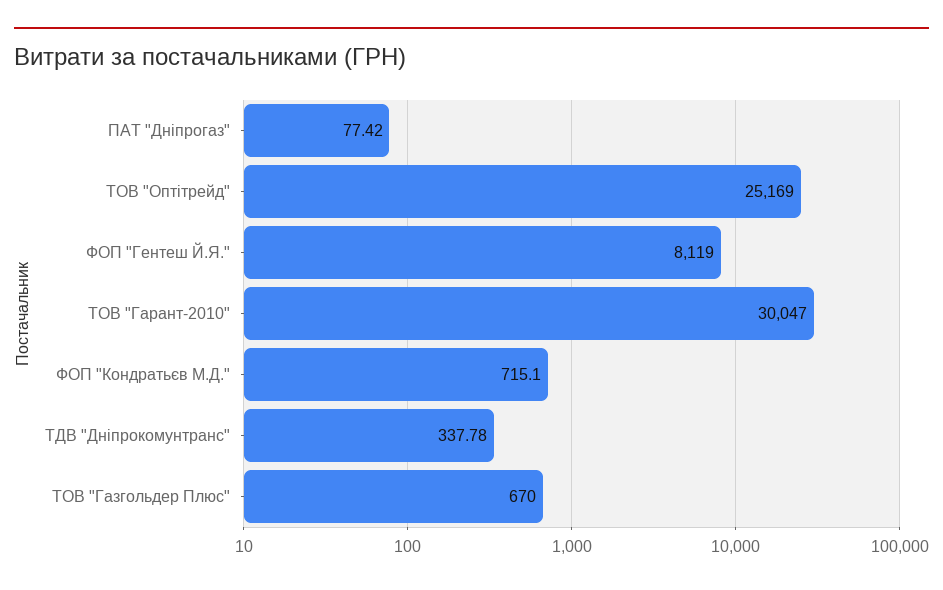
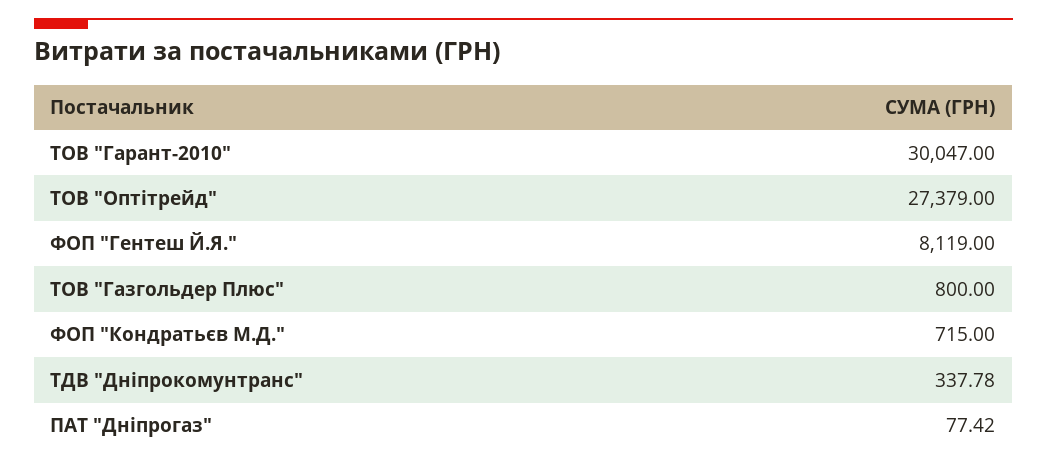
  {
    "ПАТ \"Дніпрогаз\"": 77.42,
-   "ТОВ \"Оптітрейд\"": 25169,
+   "ТОВ \"Оптітрейд\"": 27379,
    "ФОП \"Гентеш Й.Я.\"": 8119,
    "ТОВ \"Гарант-2010\"": 30047,
-   "ФОП \"Кондратьєв М.Д.\"": 715.1,
+   "ФОП \"Кондратьєв М.Д.\"": 715,
    "ТДВ \"Дніпрокомунтранс\"": 337.78,
-   "ТОВ \"Газгольдер Плюс\"": 670
+   "ТОВ \"Газгольдер Плюс\"": 800
  }

